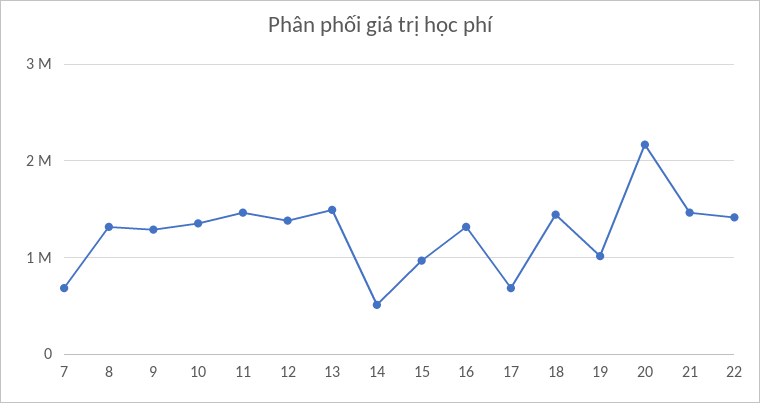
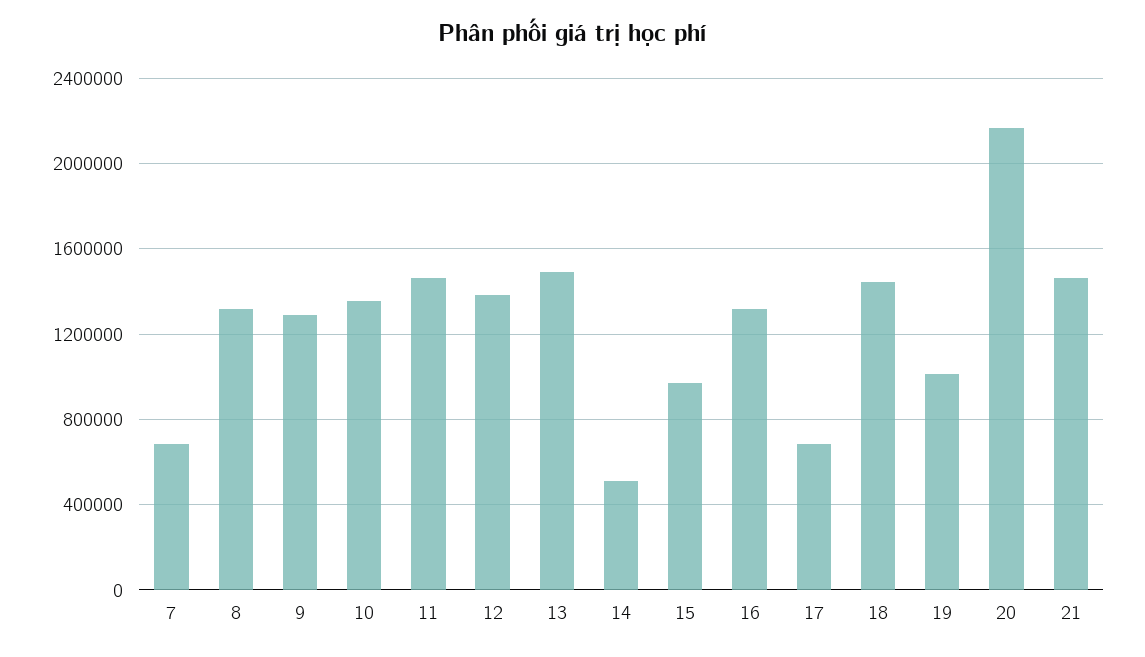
  {
    "7": 700000,
    "8": 1300000,
    "9": 1300000,
    "10": 1350000,
    "11": 1450000,
    "12": 1400000,
    "13": 1500000,
    "14": 500000,
    "15": 950000,
    "16": 1300000,
    "17": 700000,
    "18": 1450000,
    "19": 1000000,
    "20": 2150000,
-   "21": 1450000,
+   "21": 1450000
-   "22": 1400000
  }

